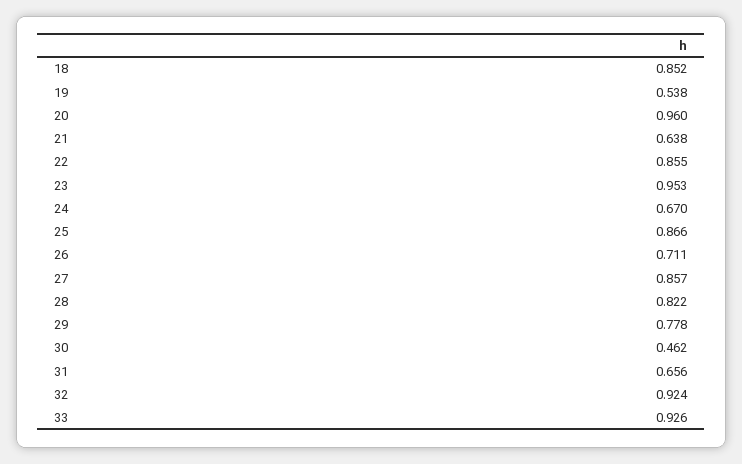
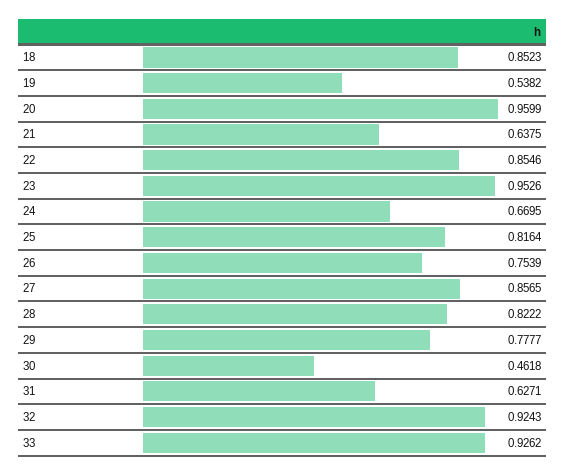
  {
    "18": 0.8523,
    "19": 0.5382,
    "20": 0.9599,
    "21": 0.6375,
    "22": 0.8546,
    "23": 0.9526,
    "24": 0.6695,
-   "25": 0.866,
+   "25": 0.8164,
-   "26": 0.711,
+   "26": 0.7539,
    "27": 0.8565,
    "28": 0.8222,
    "29": 0.7777,
    "30": 0.4618,
-   "31": 0.656,
+   "31": 0.6271,
    "32": 0.9243,
    "33": 0.9262
  }

